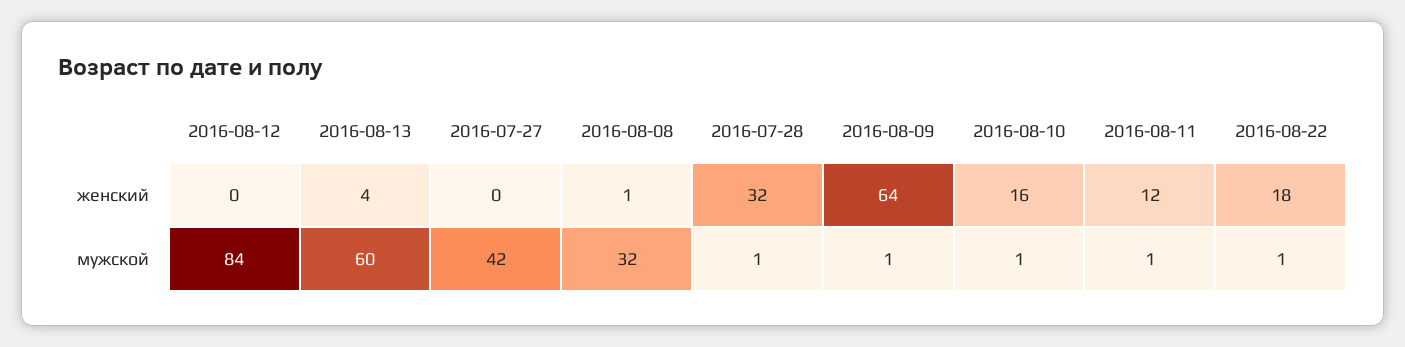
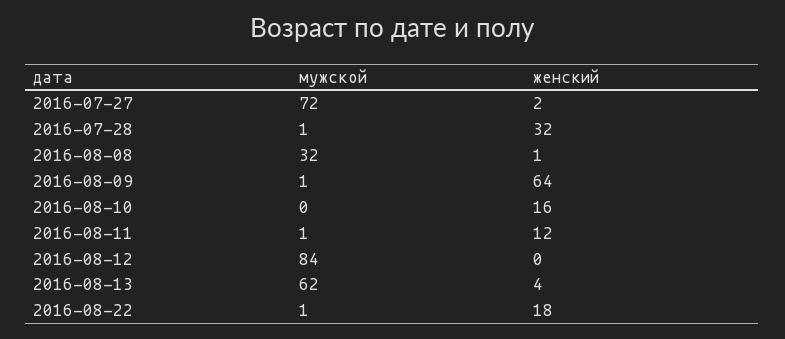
  {
    "2016-08-12": {
      "женский": 0,
      "мужской": 84
    },
    "2016-08-13": {
      "женский": 4,
-     "мужской": 60
+     "мужской": 62
    },
    "2016-07-27": {
-     "женский": 0,
+     "женский": 2,
-     "мужской": 42
+     "мужской": 72
    },
    "2016-08-08": {
      "женский": 1,
      "мужской": 32
    },
    "2016-07-28": {
      "женский": 32,
      "мужской": 1
    },
    "2016-08-09": {
      "женский": 64,
      "мужской": 1
    },
    "2016-08-10": {
      "женский": 16,
-     "мужской": 1
+     "мужской": 0
    },
    "2016-08-11": {
      "женский": 12,
      "мужской": 1
    },
    "2016-08-22": {
      "женский": 18,
      "мужской": 1
    }
  }

